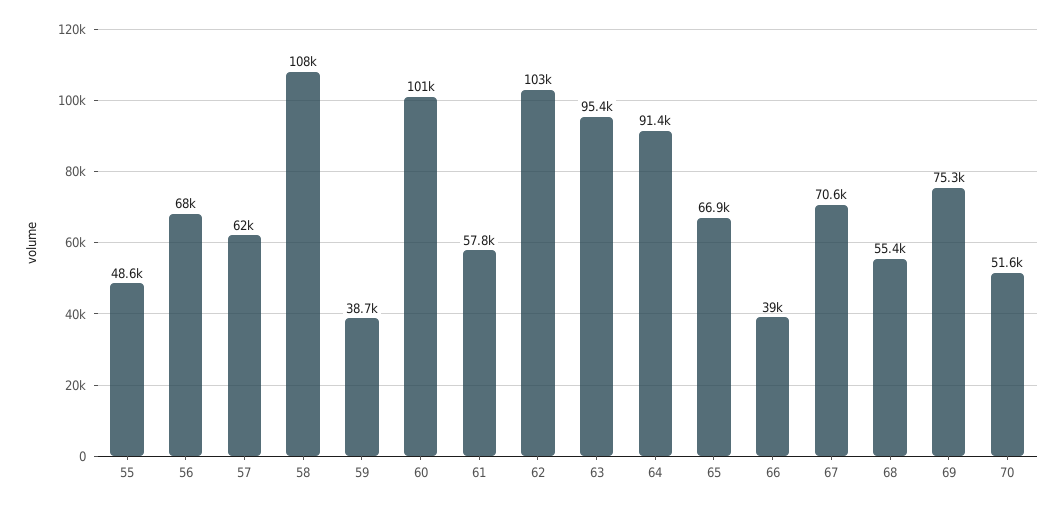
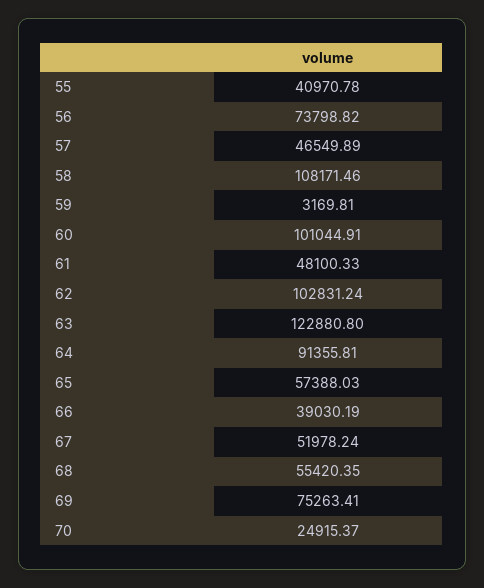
  {
-   "55": 48600,
+   "55": 40970.78,
-   "56": 68000,
+   "56": 73798.82,
-   "57": 62000,
+   "57": 46549.89,
    "58": 108171.46,
-   "59": 38700,
+   "59": 3169.81,
    "60": 101044.91,
-   "61": 57800,
+   "61": 48100.33,
    "62": 102831.24,
-   "63": 95400,
+   "63": 122880.8,
    "64": 91355.81,
-   "65": 66900,
+   "65": 57388.03,
    "66": 39030.19,
-   "67": 70600,
+   "67": 51978.24,
    "68": 55420.35,
    "69": 75263.41,
-   "70": 51600
+   "70": 24915.37
  }

